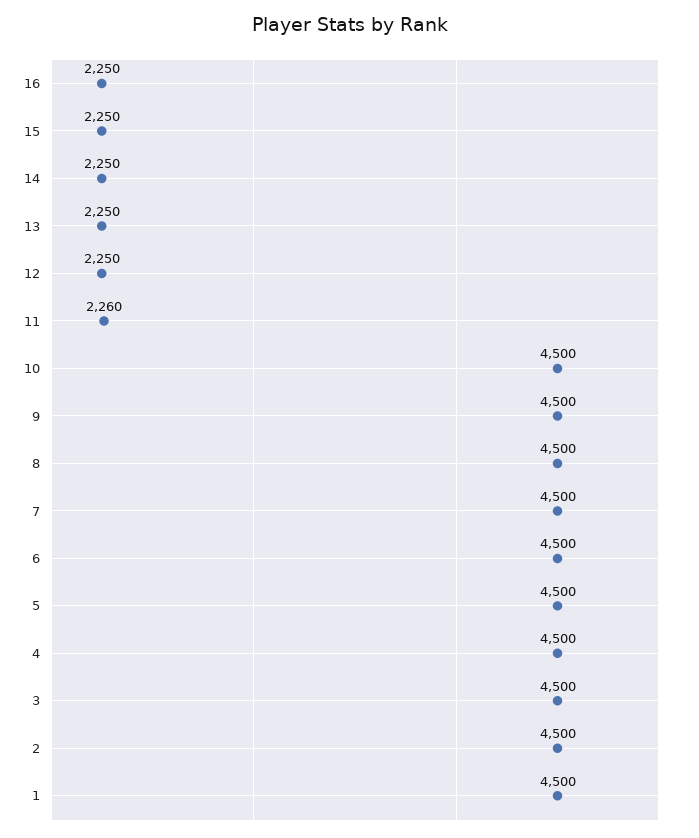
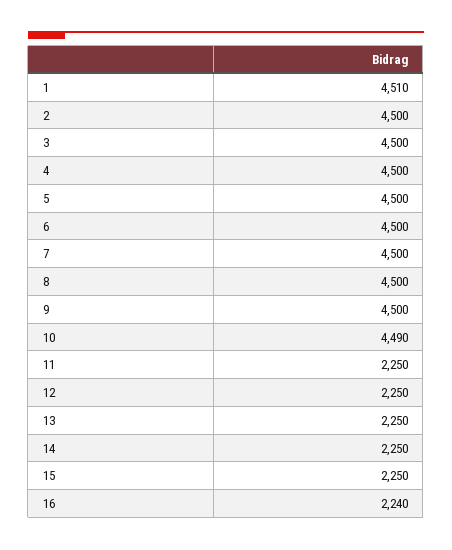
  {
-   "16": 2250,
+   "16": 2240,
    "15": 2250,
    "14": 2250,
    "13": 2250,
    "12": 2250,
-   "11": 2260,
+   "11": 2250,
-   "10": 4500,
+   "10": 4490,
    "9": 4500,
    "8": 4500,
    "7": 4500,
    "6": 4500,
    "5": 4500,
    "4": 4500,
    "3": 4500,
    "2": 4500,
-   "1": 4500
+   "1": 4510
  }

